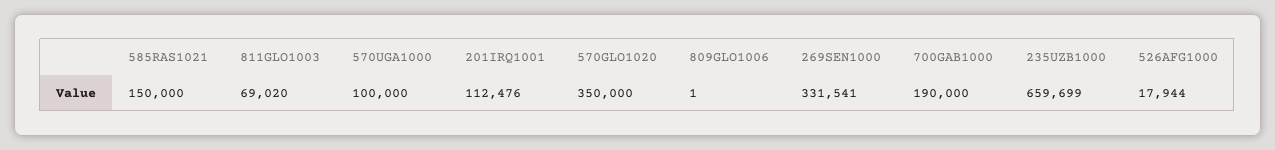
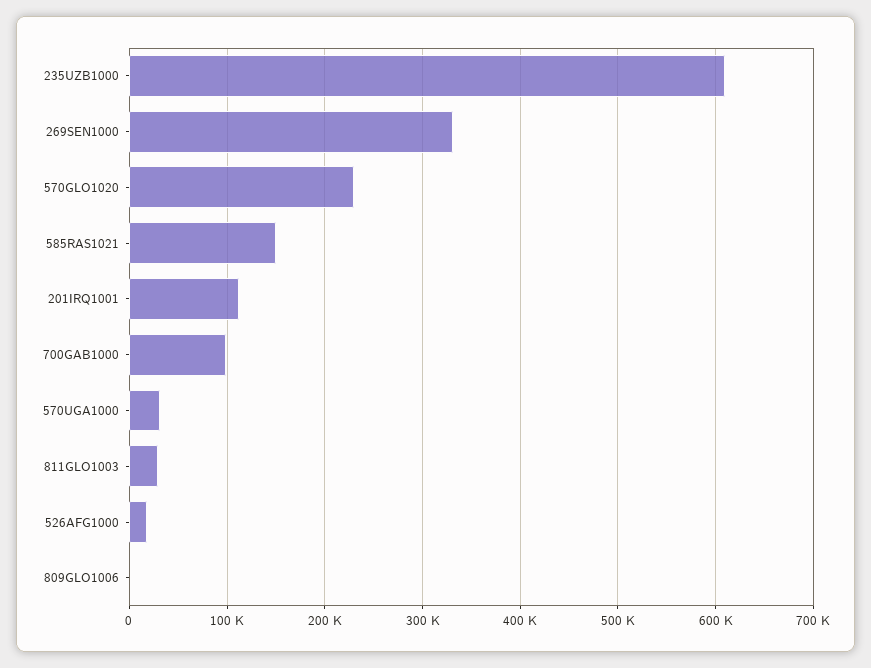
  {
    "585RAS1021": 150000,
-   "811GLO1003": 69020,
+   "811GLO1003": 30000,
-   "570UGA1000": 100000,
+   "570UGA1000": 30000,
    "201IRQ1001": 112476,
-   "570GLO1020": 350000,
+   "570GLO1020": 230000,
    "809GLO1006": 1,
    "269SEN1000": 331541,
-   "700GAB1000": 190000,
+   "700GAB1000": 100000,
-   "235UZB1000": 659699,
+   "235UZB1000": 610000,
    "526AFG1000": 17944
  }

